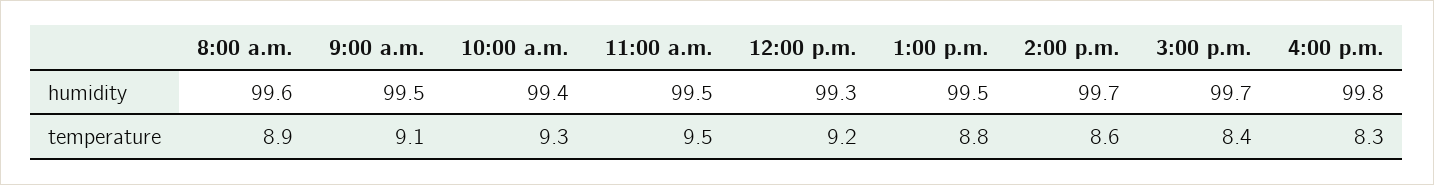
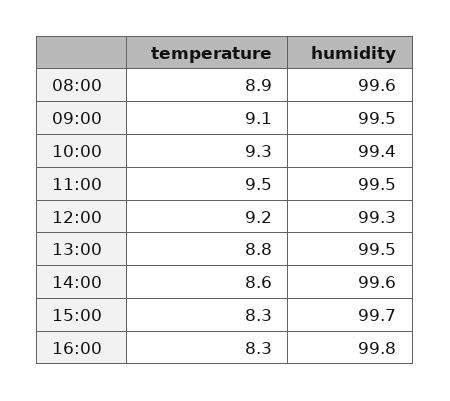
  {
    "8:00 a.m.": {
      "humidity": 99.6,
      "temperature": 8.9
    },
    "9:00 a.m.": {
      "humidity": 99.5,
      "temperature": 9.1
    },
    "10:00 a.m.": {
      "humidity": 99.4,
      "temperature": 9.3
    },
    "11:00 a.m.": {
      "humidity": 99.5,
      "temperature": 9.5
    },
    "12:00 p.m.": {
      "humidity": 99.3,
      "temperature": 9.2
    },
    "1:00 p.m.": {
      "humidity": 99.5,
      "temperature": 8.8
    },
    "2:00 p.m.": {
-     "humidity": 99.7,
+     "humidity": 99.6,
      "temperature": 8.6
    },
    "3:00 p.m.": {
      "humidity": 99.7,
-     "temperature": 8.4
+     "temperature": 8.3
    },
    "4:00 p.m.": {
      "humidity": 99.8,
      "temperature": 8.3
    }
  }

